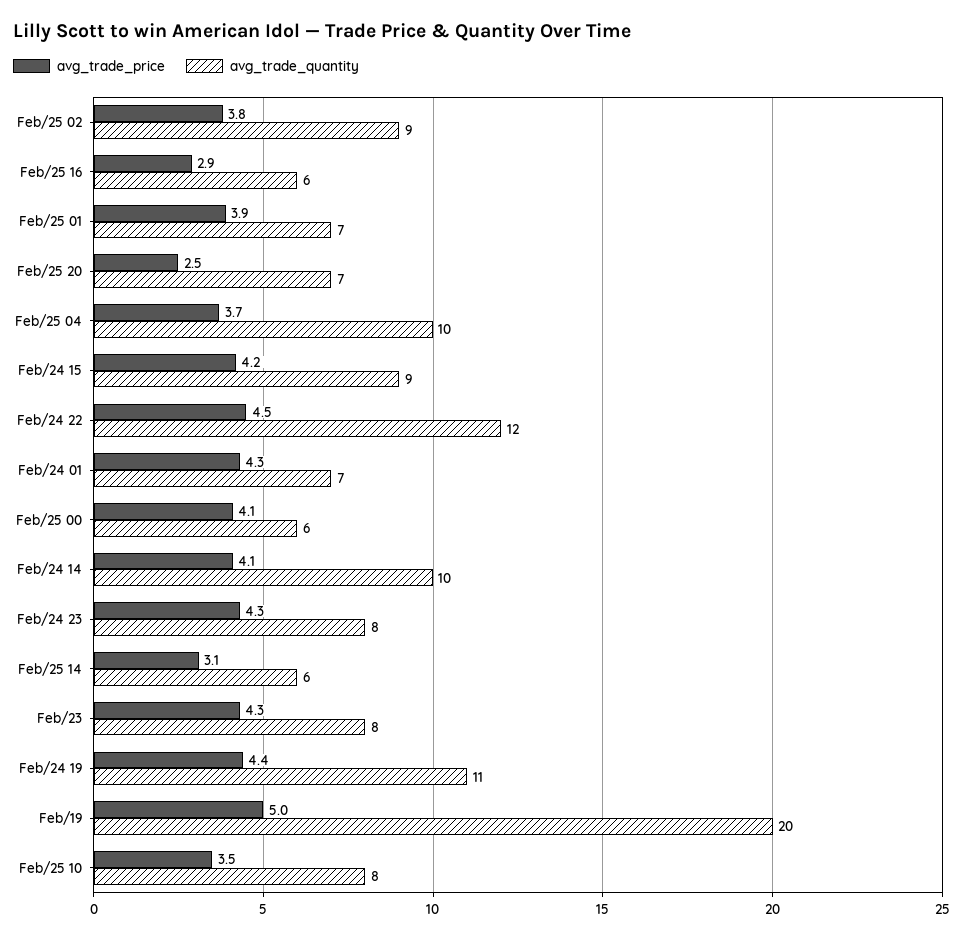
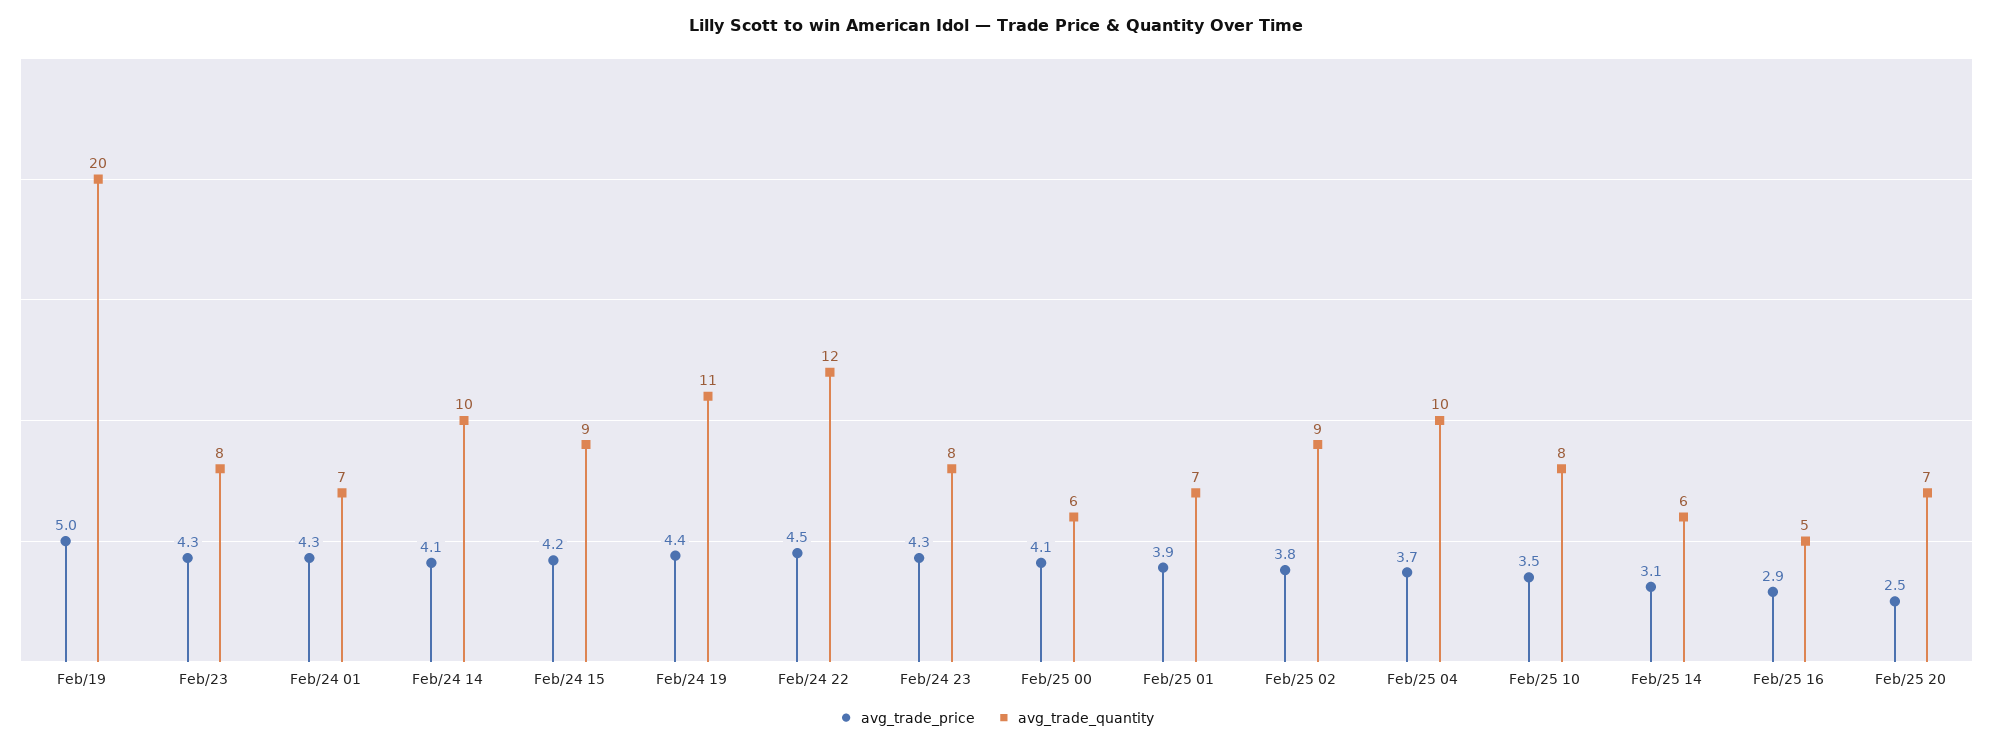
  {
    "avg_trade_price": {
      "Feb/25 02": 3.8,
      "Feb/25 16": 2.9,
      "Feb/25 01": 3.9,
      "Feb/25 20": 2.5,
      "Feb/25 04": 3.7,
      "Feb/24 15": 4.2,
      "Feb/24 22": 4.5,
      "Feb/24 01": 4.3,
      "Feb/25 00": 4.1,
      "Feb/24 14": 4.1,
      "Feb/24 23": 4.3,
      "Feb/25 14": 3.1,
      "Feb/23": 4.3,
      "Feb/24 19": 4.4,
      "Feb/19": 5,
      "Feb/25 10": 3.5
    },
    "avg_trade_quantity": {
      "Feb/25 02": 9,
-     "Feb/25 16": 6,
+     "Feb/25 16": 5,
      "Feb/25 01": 7,
      "Feb/25 20": 7,
      "Feb/25 04": 10,
      "Feb/24 15": 9,
      "Feb/24 22": 12,
      "Feb/24 01": 7,
      "Feb/25 00": 6,
      "Feb/24 14": 10,
      "Feb/24 23": 8,
      "Feb/25 14": 6,
      "Feb/23": 8,
      "Feb/24 19": 11,
      "Feb/19": 20,
      "Feb/25 10": 8
    }
  }

